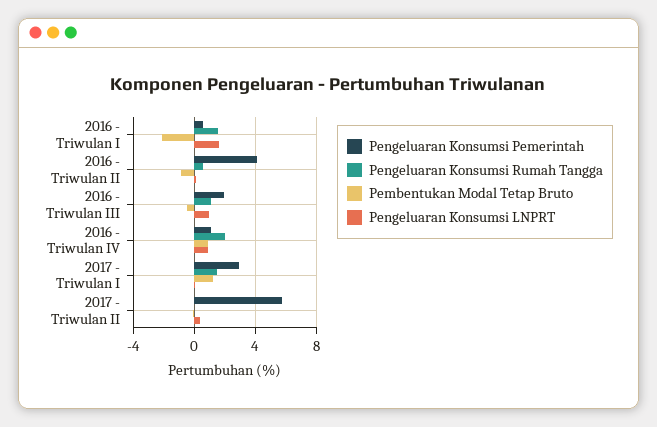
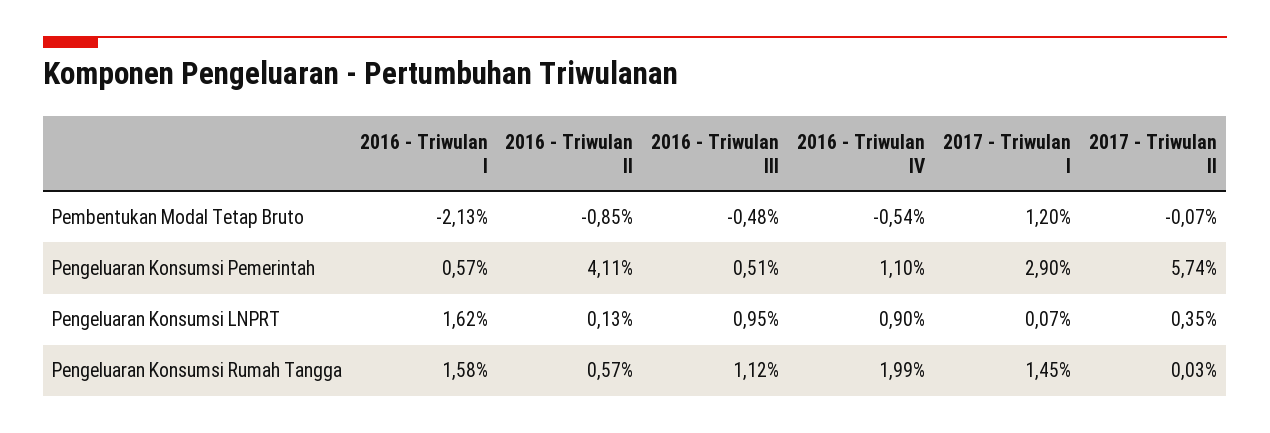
  {
    "Pengeluaran Konsumsi Pemerintah": {
      "2016 - Triwulan I": 0.57,
      "2016 - Triwulan II": 4.11,
-     "2016 - Triwulan III": 2,
+     "2016 - Triwulan III": 0.51,
      "2016 - Triwulan IV": 1.1,
      "2017 - Triwulan I": 2.9,
      "2017 - Triwulan II": 5.74
    },
    "Pengeluaran Konsumsi Rumah Tangga": {
      "2016 - Triwulan I": 1.58,
      "2016 - Triwulan II": 0.57,
      "2016 - Triwulan III": 1.12,
      "2016 - Triwulan IV": 1.99,
      "2017 - Triwulan I": 1.45,
      "2017 - Triwulan II": 0.03
    },
    "Pembentukan Modal Tetap Bruto": {
      "2016 - Triwulan I": -2.13,
      "2016 - Triwulan II": -0.85,
      "2016 - Triwulan III": -0.48,
-     "2016 - Triwulan IV": 1,
+     "2016 - Triwulan IV": -0.54,
      "2017 - Triwulan I": 1.2,
      "2017 - Triwulan II": -0.07
    },
    "Pengeluaran Konsumsi LNPRT": {
      "2016 - Triwulan I": 1.62,
      "2016 - Triwulan II": 0.13,
      "2016 - Triwulan III": 0.95,
      "2016 - Triwulan IV": 0.9,
      "2017 - Triwulan I": 0.07,
      "2017 - Triwulan II": 0.35
    }
  }

